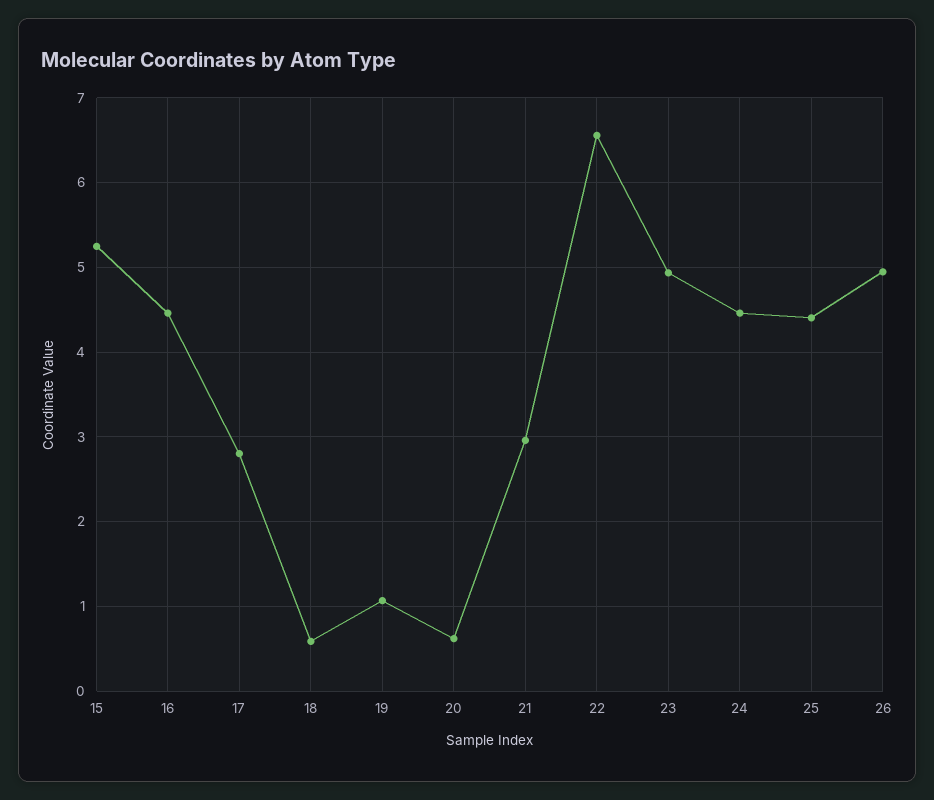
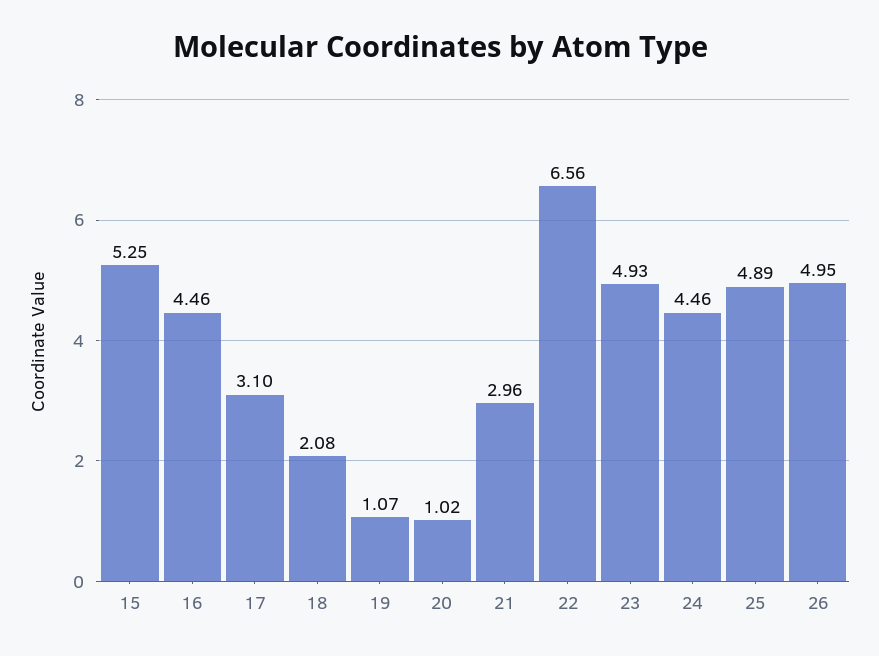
  {
    "15": 5.25,
    "16": 4.46,
-   "17": 2.8,
+   "17": 3.1,
-   "18": 0.6,
+   "18": 2.08,
    "19": 1.07,
-   "20": 0.6,
+   "20": 1.02,
    "21": 2.96,
    "22": 6.56,
    "23": 4.93,
    "24": 4.46,
-   "25": 4.4,
+   "25": 4.89,
    "26": 4.95
  }

